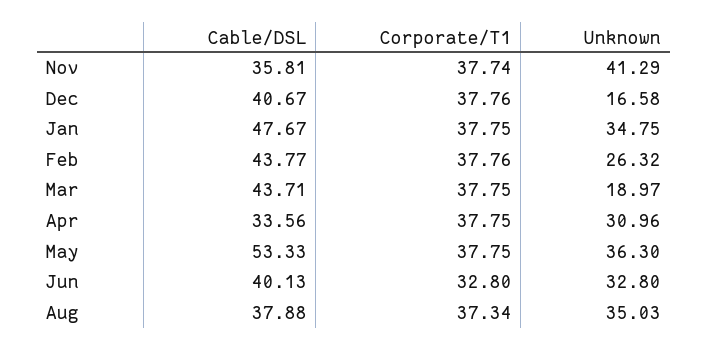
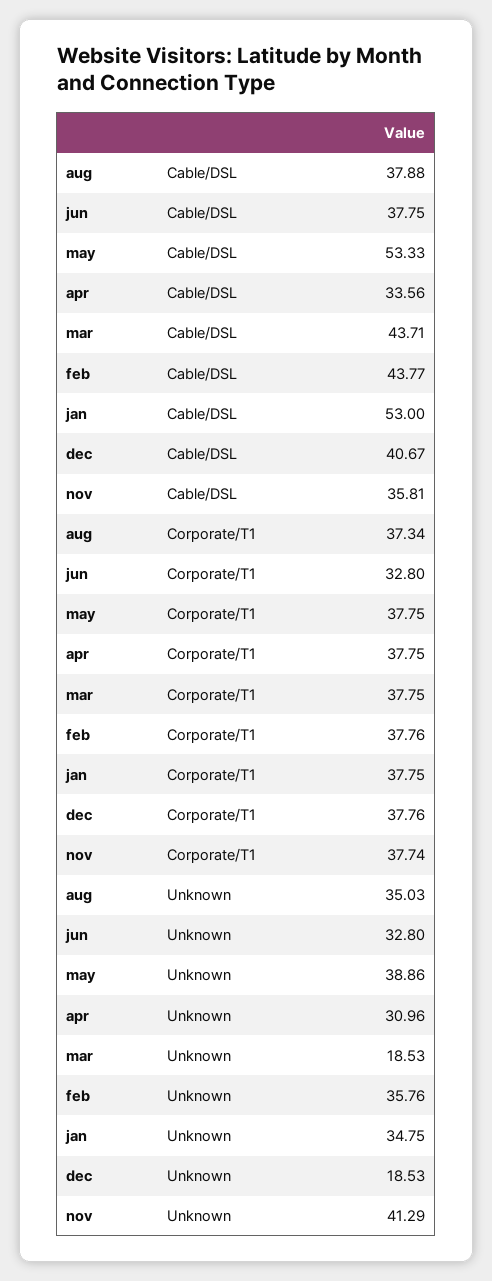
  {
    "Cable/DSL": {
      "Nov": 35.81,
      "Dec": 40.67,
-     "Jan": 47.67,
+     "Jan": 53,
      "Feb": 43.77,
      "Mar": 43.71,
      "Apr": 33.56,
      "May": 53.33,
-     "Jun": 40.13,
+     "Jun": 37.75,
      "Aug": 37.88
    },
    "Corporate/T1": {
      "Nov": 37.74,
      "Dec": 37.76,
      "Jan": 37.75,
      "Feb": 37.76,
      "Mar": 37.75,
      "Apr": 37.75,
      "May": 37.75,
      "Jun": 32.8,
      "Aug": 37.34
    },
    "Unknown": {
      "Nov": 41.29,
-     "Dec": 16.58,
+     "Dec": 18.53,
      "Jan": 34.75,
-     "Feb": 26.32,
+     "Feb": 35.76,
-     "Mar": 18.97,
+     "Mar": 18.53,
      "Apr": 30.96,
-     "May": 36.3,
+     "May": 38.86,
      "Jun": 32.8,
      "Aug": 35.03
    }
  }

